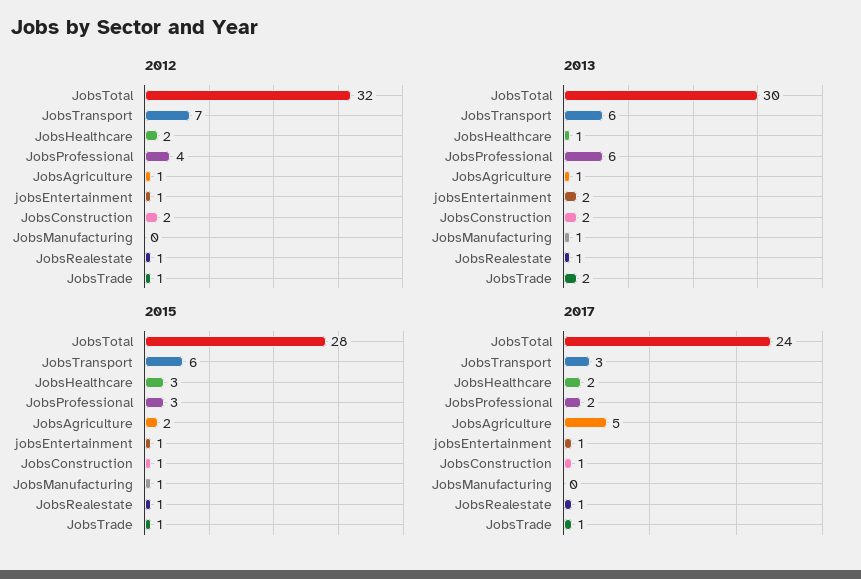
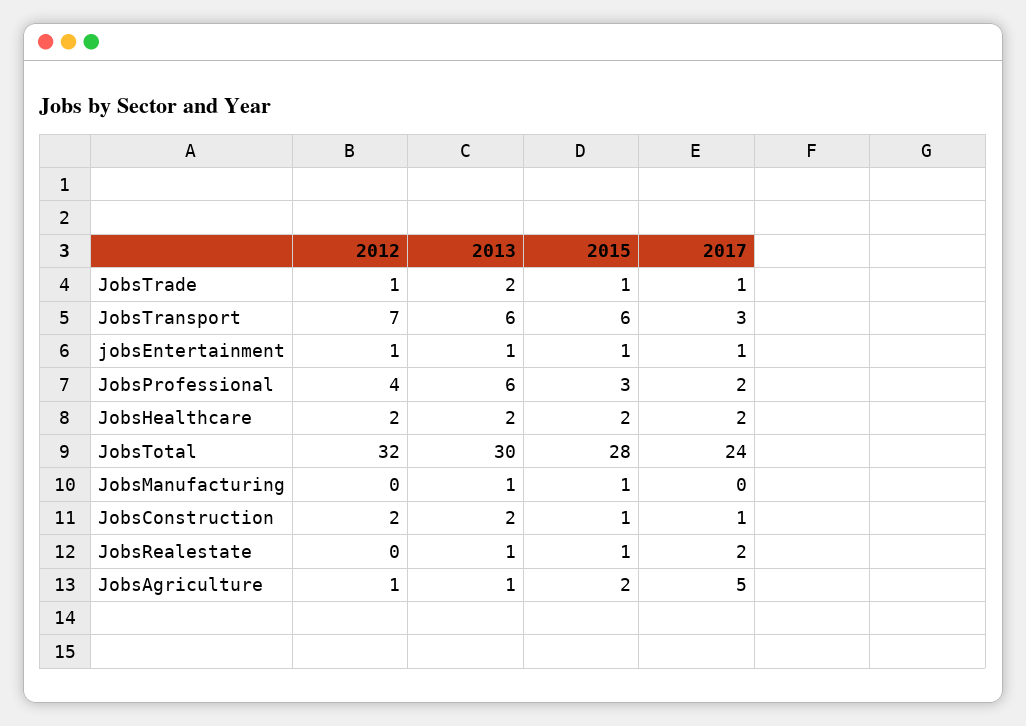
  {
    "2012": {
      "JobsTotal": 32,
      "JobsTransport": 7,
      "JobsHealthcare": 2,
      "JobsProfessional": 4,
      "JobsAgriculture": 1,
      "jobsEntertainment": 1,
      "JobsConstruction": 2,
      "JobsManufacturing": 0,
-     "JobsRealestate": 1,
+     "JobsRealestate": 0,
      "JobsTrade": 1
    },
    "2013": {
      "JobsTotal": 30,
      "JobsTransport": 6,
-     "JobsHealthcare": 1,
+     "JobsHealthcare": 2,
      "JobsProfessional": 6,
      "JobsAgriculture": 1,
-     "jobsEntertainment": 2,
+     "jobsEntertainment": 1,
      "JobsConstruction": 2,
      "JobsManufacturing": 1,
      "JobsRealestate": 1,
      "JobsTrade": 2
    },
    "2015": {
      "JobsTotal": 28,
      "JobsTransport": 6,
-     "JobsHealthcare": 3,
+     "JobsHealthcare": 2,
      "JobsProfessional": 3,
      "JobsAgriculture": 2,
      "jobsEntertainment": 1,
      "JobsConstruction": 1,
      "JobsManufacturing": 1,
      "JobsRealestate": 1,
      "JobsTrade": 1
    },
    "2017": {
      "JobsTotal": 24,
      "JobsTransport": 3,
      "JobsHealthcare": 2,
      "JobsProfessional": 2,
      "JobsAgriculture": 5,
      "jobsEntertainment": 1,
      "JobsConstruction": 1,
      "JobsManufacturing": 0,
-     "JobsRealestate": 1,
+     "JobsRealestate": 2,
      "JobsTrade": 1
    }
  }

